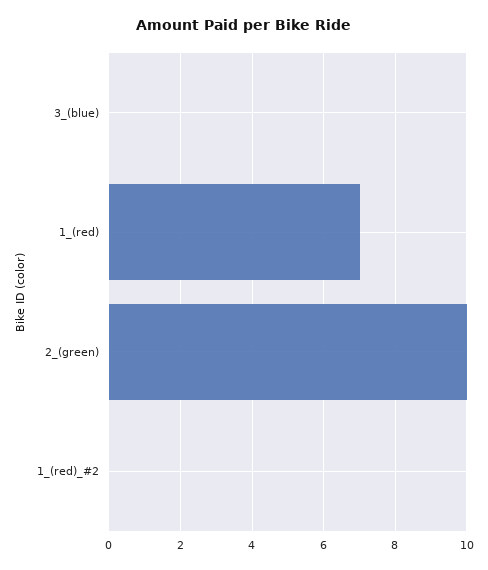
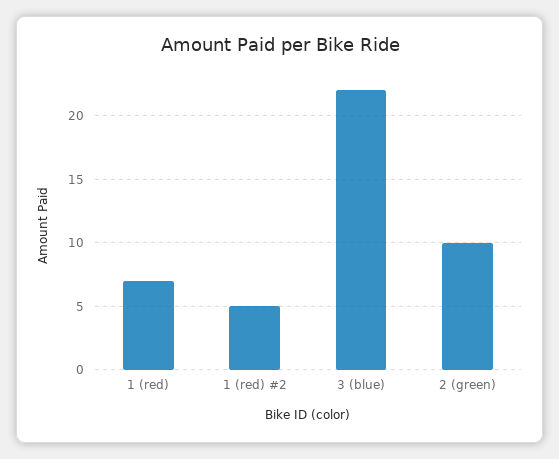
  {
-   "3_(blue)": 0,
+   "3_(blue)": 22,
    "1_(red)": 7,
    "2_(green)": 10,
-   "1_(red)_#2": 0
+   "1_(red)_#2": 5
  }

